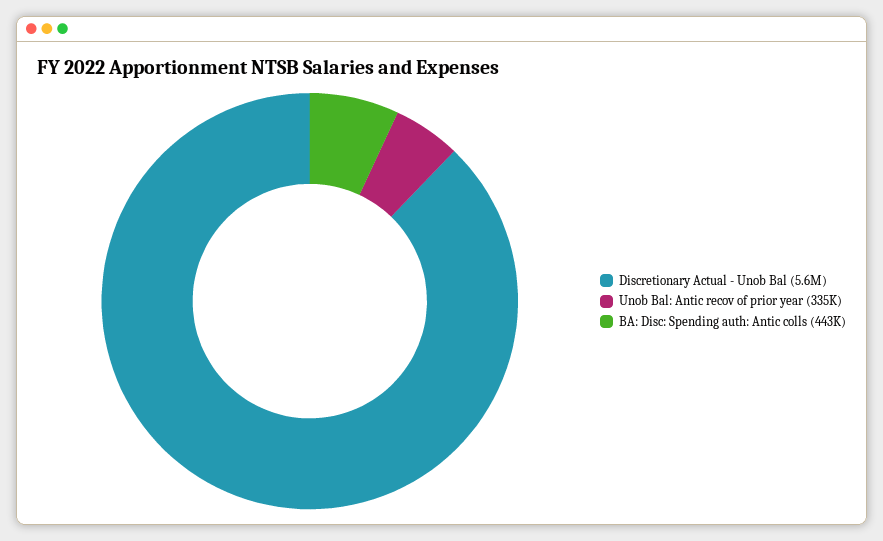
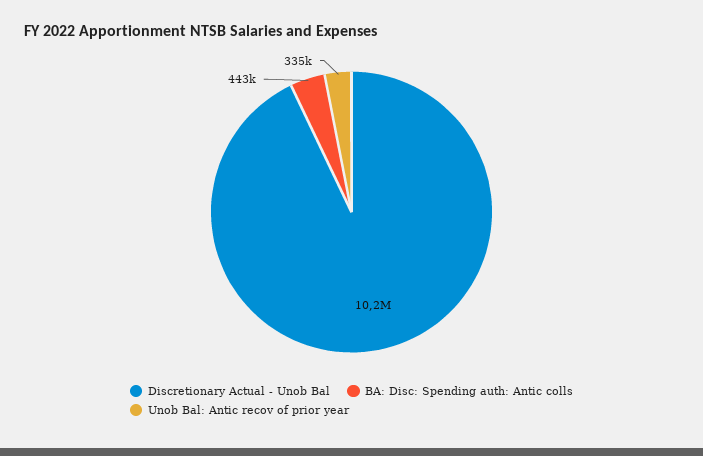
  {
-   "Discretionary Actual - Unob Bal": 5600000,
+   "Discretionary Actual - Unob Bal": 10200000,
    "Unob Bal: Antic recov of prior year": 335000,
    "BA: Disc: Spending auth: Antic colls": 443000
  }

